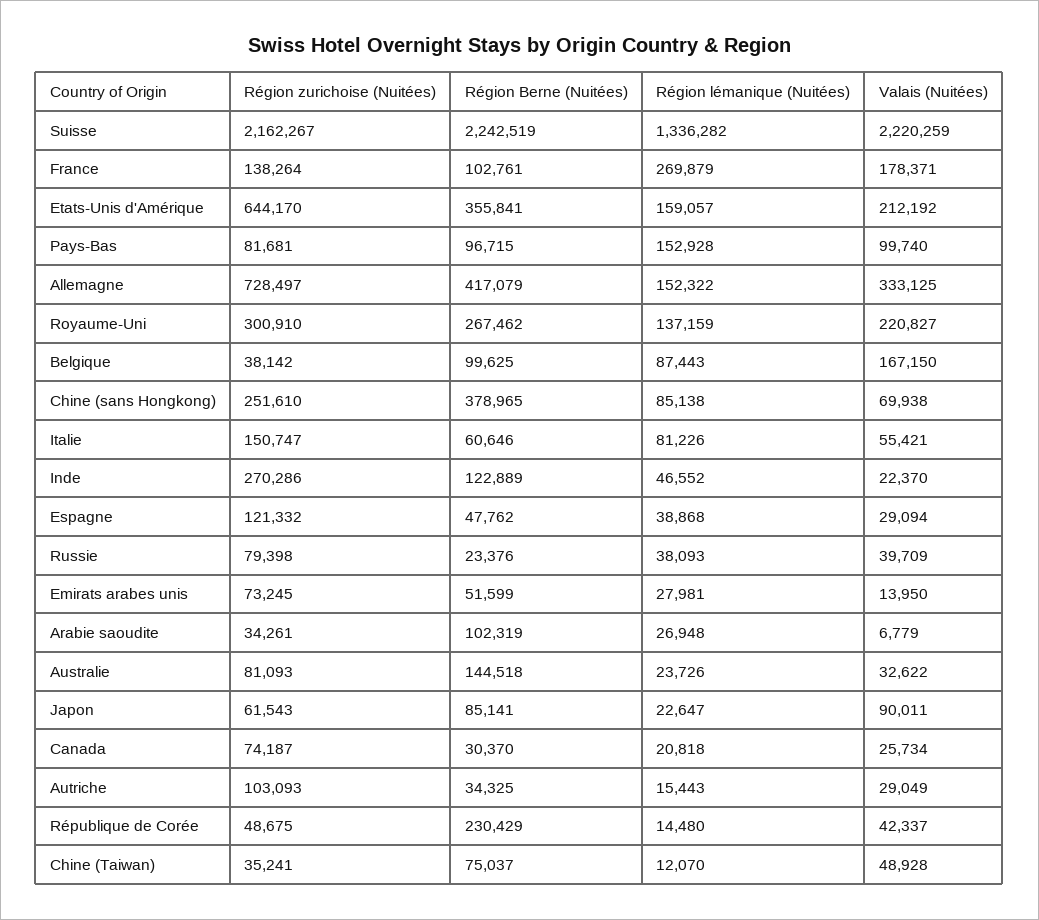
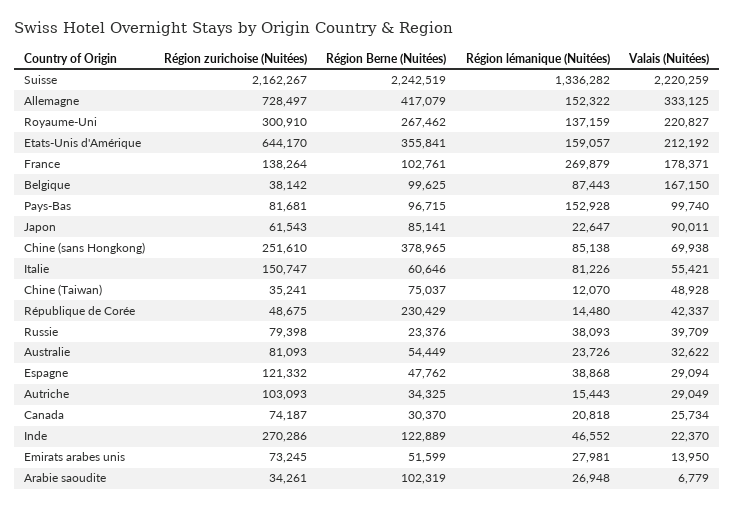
  {
    "Région zurichoise (Nuitées)": {
      "Suisse": 2162267,
      "France": 138264,
      "Etats-Unis d'Amérique": 644170,
      "Pays-Bas": 81681,
      "Allemagne": 728497,
      "Royaume-Uni": 300910,
      "Belgique": 38142,
      "Chine (sans Hongkong)": 251610,
      "Italie": 150747,
      "Inde": 270286,
      "Espagne": 121332,
      "Russie": 79398,
      "Emirats arabes unis": 73245,
      "Arabie saoudite": 34261,
      "Australie": 81093,
      "Japon": 61543,
      "Canada": 74187,
      "Autriche": 103093,
      "République de Corée": 48675,
      "Chine (Taiwan)": 35241
    },
    "Région Berne (Nuitées)": {
      "Suisse": 2242519,
      "France": 102761,
      "Etats-Unis d'Amérique": 355841,
      "Pays-Bas": 96715,
      "Allemagne": 417079,
      "Royaume-Uni": 267462,
      "Belgique": 99625,
      "Chine (sans Hongkong)": 378965,
      "Italie": 60646,
      "Inde": 122889,
      "Espagne": 47762,
      "Russie": 23376,
      "Emirats arabes unis": 51599,
      "Arabie saoudite": 102319,
-     "Australie": 144518,
+     "Australie": 54449,
      "Japon": 85141,
      "Canada": 30370,
      "Autriche": 34325,
      "République de Corée": 230429,
      "Chine (Taiwan)": 75037
    },
    "Région lémanique (Nuitées)": {
      "Suisse": 1336282,
      "France": 269879,
      "Etats-Unis d'Amérique": 159057,
      "Pays-Bas": 152928,
      "Allemagne": 152322,
      "Royaume-Uni": 137159,
      "Belgique": 87443,
      "Chine (sans Hongkong)": 85138,
      "Italie": 81226,
      "Inde": 46552,
      "Espagne": 38868,
      "Russie": 38093,
      "Emirats arabes unis": 27981,
      "Arabie saoudite": 26948,
      "Australie": 23726,
      "Japon": 22647,
      "Canada": 20818,
      "Autriche": 15443,
      "République de Corée": 14480,
      "Chine (Taiwan)": 12070
    },
    "Valais (Nuitées)": {
      "Suisse": 2220259,
      "France": 178371,
      "Etats-Unis d'Amérique": 212192,
      "Pays-Bas": 99740,
      "Allemagne": 333125,
      "Royaume-Uni": 220827,
      "Belgique": 167150,
      "Chine (sans Hongkong)": 69938,
      "Italie": 55421,
      "Inde": 22370,
      "Espagne": 29094,
      "Russie": 39709,
      "Emirats arabes unis": 13950,
      "Arabie saoudite": 6779,
      "Australie": 32622,
      "Japon": 90011,
      "Canada": 25734,
      "Autriche": 29049,
      "République de Corée": 42337,
      "Chine (Taiwan)": 48928
    }
  }

